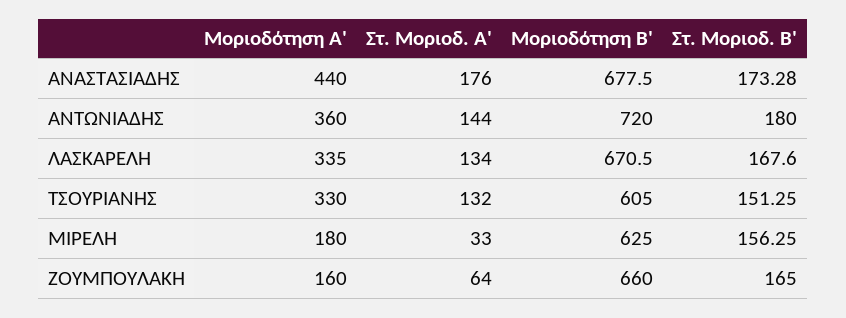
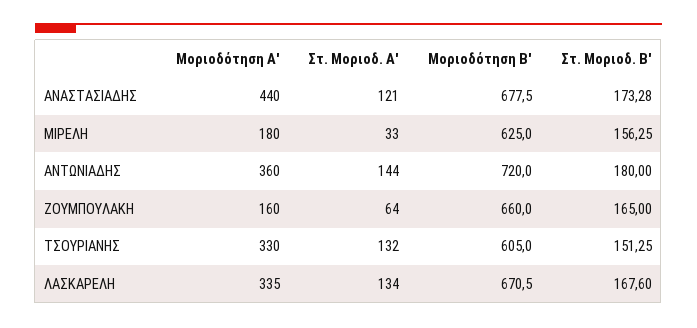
  {
    "Μοριοδότηση Α'": {
      "ΑΝΑΣΤΑΣΙΑΔΗΣ": 440,
      "ΑΝΤΩΝΙΑΔΗΣ": 360,
      "ΛΑΣΚΑΡΕΛΗ": 335,
      "ΤΣΟΥΡΙΑΝΗΣ": 330,
      "ΜΙΡΕΛΗ": 180,
      "ΖΟΥΜΠΟΥΛΑΚΗ": 160
    },
    "Στ. Μοριοδ. Α'": {
-     "ΑΝΑΣΤΑΣΙΑΔΗΣ": 176,
+     "ΑΝΑΣΤΑΣΙΑΔΗΣ": 121,
      "ΑΝΤΩΝΙΑΔΗΣ": 144,
      "ΛΑΣΚΑΡΕΛΗ": 134,
      "ΤΣΟΥΡΙΑΝΗΣ": 132,
      "ΜΙΡΕΛΗ": 33,
      "ΖΟΥΜΠΟΥΛΑΚΗ": 64
    },
    "Μοριοδότηση Β'": {
      "ΑΝΑΣΤΑΣΙΑΔΗΣ": 677.5,
      "ΑΝΤΩΝΙΑΔΗΣ": 720,
      "ΛΑΣΚΑΡΕΛΗ": 670.5,
      "ΤΣΟΥΡΙΑΝΗΣ": 605,
      "ΜΙΡΕΛΗ": 625,
      "ΖΟΥΜΠΟΥΛΑΚΗ": 660
    },
    "Στ. Μοριοδ. Β'": {
      "ΑΝΑΣΤΑΣΙΑΔΗΣ": 173.28,
      "ΑΝΤΩΝΙΑΔΗΣ": 180,
      "ΛΑΣΚΑΡΕΛΗ": 167.6,
      "ΤΣΟΥΡΙΑΝΗΣ": 151.25,
      "ΜΙΡΕΛΗ": 156.25,
      "ΖΟΥΜΠΟΥΛΑΚΗ": 165
    }
  }

